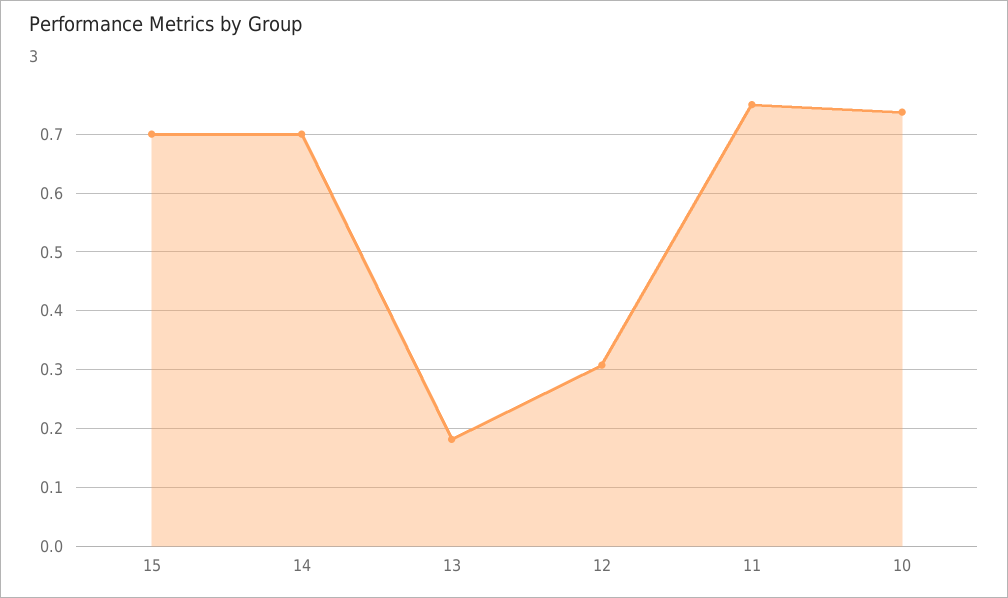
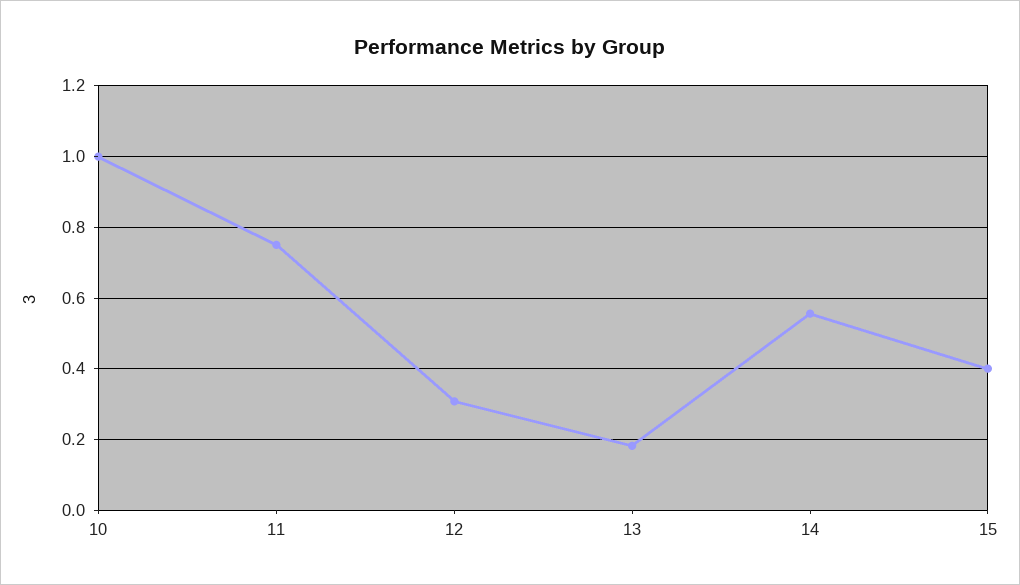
  {
-   "15": 0.7,
+   "15": 0.4,
-   "14": 0.7,
+   "14": 0.56,
    "13": 0.18,
    "12": 0.3,
    "11": 0.76,
-   "10": 0.74
+   "10": 1
  }

